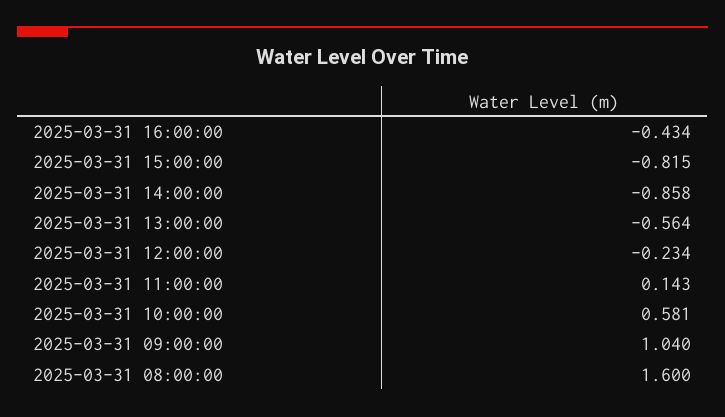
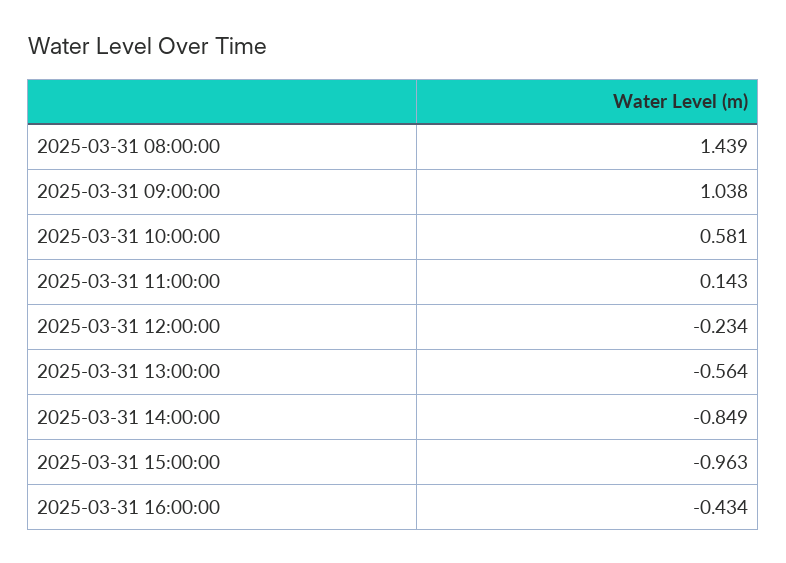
  {
    "2025-03-31 16:00:00": -0.434,
-   "2025-03-31 15:00:00": -0.815,
+   "2025-03-31 15:00:00": -0.963,
-   "2025-03-31 14:00:00": -0.858,
+   "2025-03-31 14:00:00": -0.849,
    "2025-03-31 13:00:00": -0.564,
    "2025-03-31 12:00:00": -0.234,
    "2025-03-31 11:00:00": 0.143,
    "2025-03-31 10:00:00": 0.581,
-   "2025-03-31 09:00:00": 1.04,
+   "2025-03-31 09:00:00": 1.038,
-   "2025-03-31 08:00:00": 1.6
+   "2025-03-31 08:00:00": 1.439
  }

